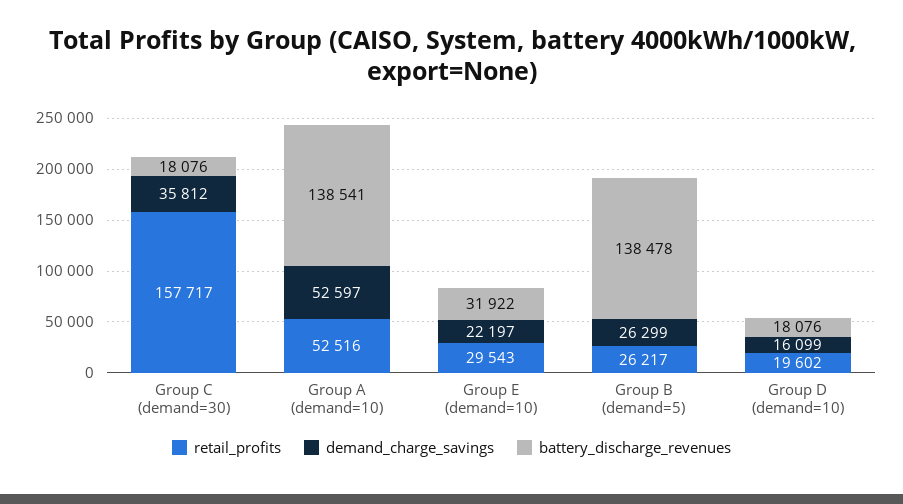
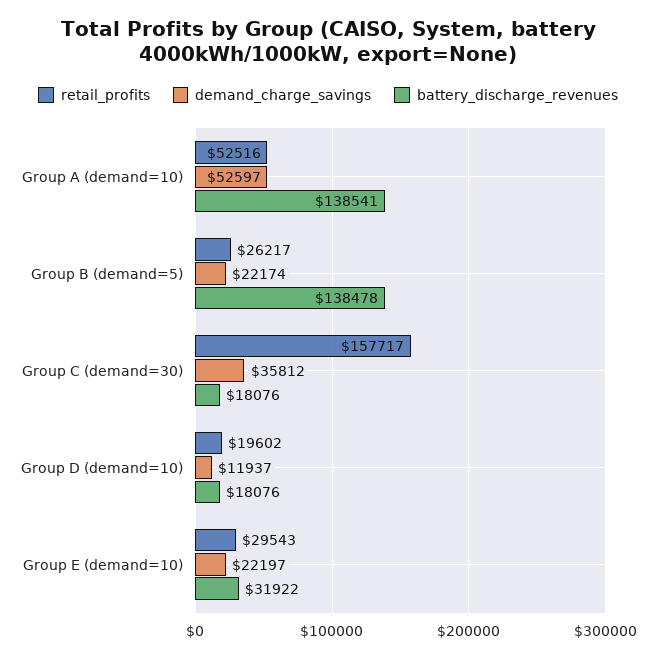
  {
    "retail_profits": {
      "Group C (demand=30)": 157717,
      "Group A (demand=10)": 52516,
      "Group E (demand=10)": 29543,
      "Group B (demand=5)": 26217,
      "Group D (demand=10)": 19602
    },
    "demand_charge_savings": {
      "Group C (demand=30)": 35812,
      "Group A (demand=10)": 52597,
      "Group E (demand=10)": 22197,
-     "Group B (demand=5)": 26299,
+     "Group B (demand=5)": 22174,
-     "Group D (demand=10)": 16099
+     "Group D (demand=10)": 11937
    },
    "battery_discharge_revenues": {
      "Group C (demand=30)": 18076,
      "Group A (demand=10)": 138541,
      "Group E (demand=10)": 31922,
      "Group B (demand=5)": 138478,
      "Group D (demand=10)": 18076
    }
  }

